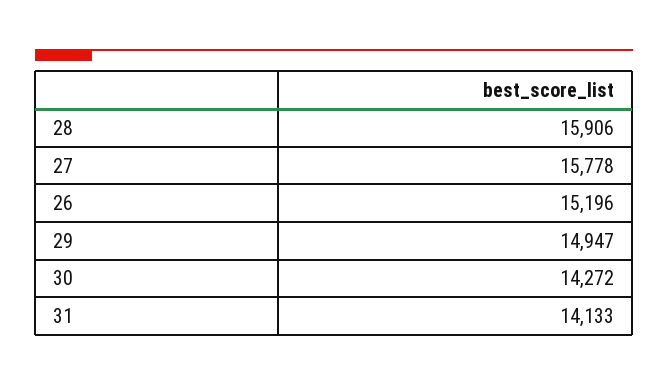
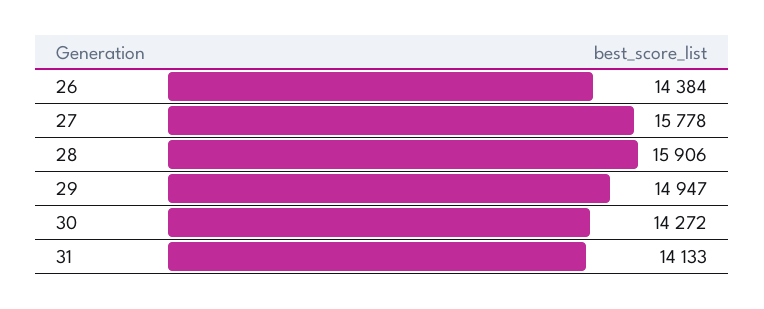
  {
    "28": 15906,
    "27": 15778,
-   "26": 15196,
+   "26": 14384,
    "29": 14947,
    "30": 14272,
    "31": 14133
  }

